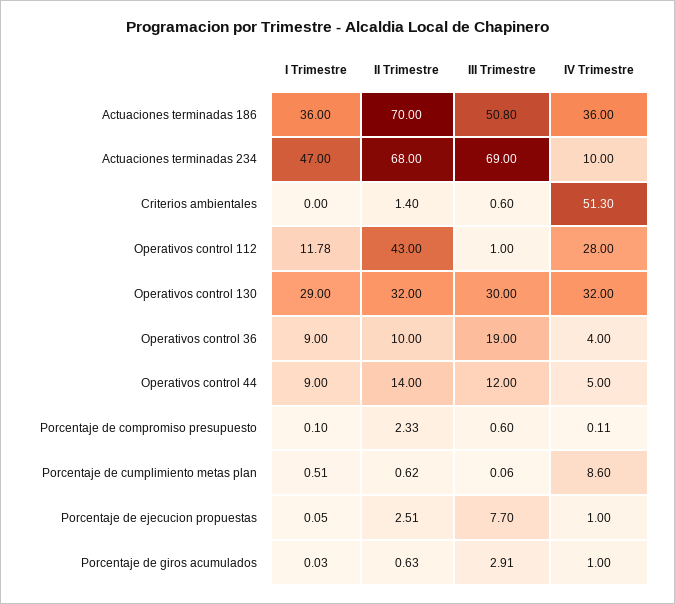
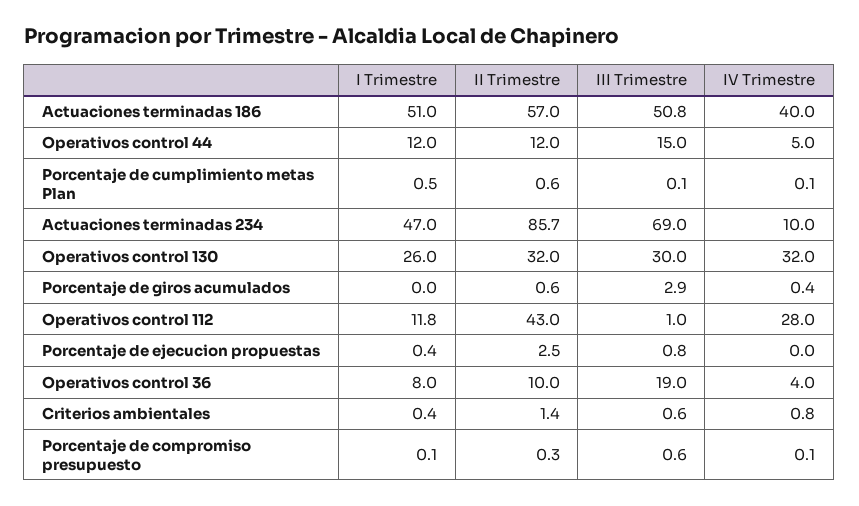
  {
    "I Trimestre": {
-     "Actuaciones terminadas 186": 36,
+     "Actuaciones terminadas 186": 51,
      "Actuaciones terminadas 234": 47,
-     "Criterios ambientales": 0,
+     "Criterios ambientales": 0.4,
      "Operativos control 112": 11.78,
-     "Operativos control 130": 29,
+     "Operativos control 130": 26,
-     "Operativos control 36": 9,
+     "Operativos control 36": 8,
-     "Operativos control 44": 9,
+     "Operativos control 44": 12,
      "Porcentaje de compromiso presupuesto": 0.1,
      "Porcentaje de cumplimiento metas plan": 0.51,
-     "Porcentaje de ejecucion propuestas": 0.05,
+     "Porcentaje de ejecucion propuestas": 0.4,
      "Porcentaje de giros acumulados": 0.03
    },
    "II Trimestre": {
-     "Actuaciones terminadas 186": 70,
+     "Actuaciones terminadas 186": 57,
-     "Actuaciones terminadas 234": 68,
+     "Actuaciones terminadas 234": 85.7,
      "Criterios ambientales": 1.4,
      "Operativos control 112": 43,
      "Operativos control 130": 32,
      "Operativos control 36": 10,
-     "Operativos control 44": 14,
+     "Operativos control 44": 12,
-     "Porcentaje de compromiso presupuesto": 2.33,
+     "Porcentaje de compromiso presupuesto": 0.3,
      "Porcentaje de cumplimiento metas plan": 0.62,
      "Porcentaje de ejecucion propuestas": 2.51,
      "Porcentaje de giros acumulados": 0.63
    },
    "III Trimestre": {
      "Actuaciones terminadas 186": 50.8,
      "Actuaciones terminadas 234": 69,
      "Criterios ambientales": 0.6,
      "Operativos control 112": 1,
      "Operativos control 130": 30,
      "Operativos control 36": 19,
-     "Operativos control 44": 12,
+     "Operativos control 44": 15,
      "Porcentaje de compromiso presupuesto": 0.6,
      "Porcentaje de cumplimiento metas plan": 0.06,
-     "Porcentaje de ejecucion propuestas": 7.7,
+     "Porcentaje de ejecucion propuestas": 0.8,
      "Porcentaje de giros acumulados": 2.91
    },
    "IV Trimestre": {
-     "Actuaciones terminadas 186": 36,
+     "Actuaciones terminadas 186": 40,
      "Actuaciones terminadas 234": 10,
-     "Criterios ambientales": 51.3,
+     "Criterios ambientales": 0.8,
      "Operativos control 112": 28,
      "Operativos control 130": 32,
      "Operativos control 36": 4,
      "Operativos control 44": 5,
      "Porcentaje de compromiso presupuesto": 0.11,
-     "Porcentaje de cumplimiento metas plan": 8.6,
+     "Porcentaje de cumplimiento metas plan": 0.1,
-     "Porcentaje de ejecucion propuestas": 1,
+     "Porcentaje de ejecucion propuestas": 0,
-     "Porcentaje de giros acumulados": 1
+     "Porcentaje de giros acumulados": 0.4
    }
  }

